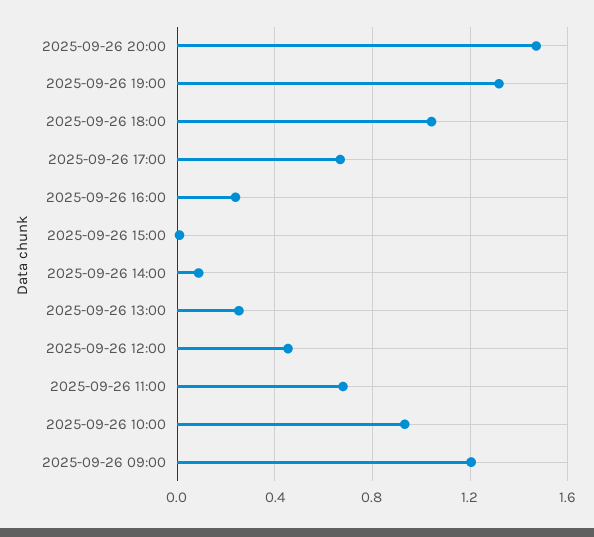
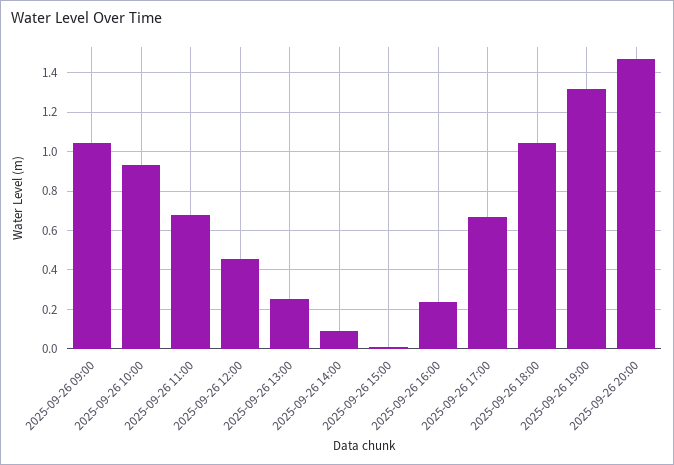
  {
    "2025-09-26 20:00": 1.45,
    "2025-09-26 19:00": 1.3,
    "2025-09-26 18:00": 1.05,
    "2025-09-26 17:00": 0.65,
    "2025-09-26 16:00": 0.25,
    "2025-09-26 15:00": 0,
    "2025-09-26 14:00": 0.1,
    "2025-09-26 13:00": 0.25,
    "2025-09-26 12:00": 0.45,
    "2025-09-26 11:00": 0.7,
    "2025-09-26 10:00": 0.95,
-   "2025-09-26 09:00": 1.2
+   "2025-09-26 09:00": 1.05
  }

